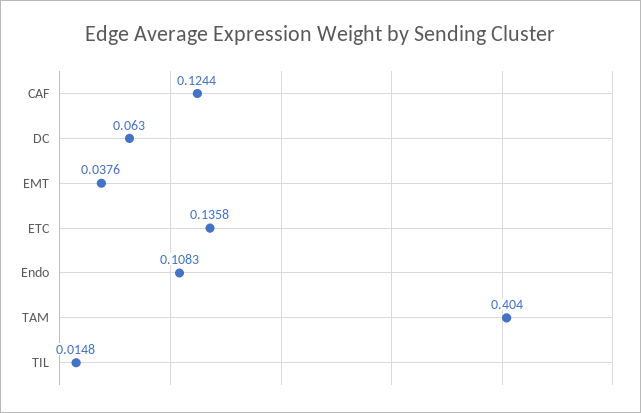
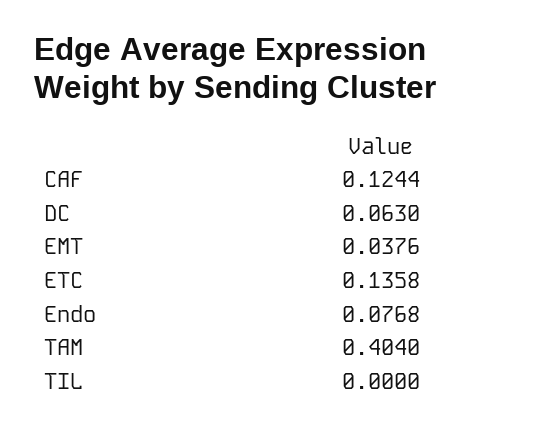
  {
    "CAF": 0.1244,
    "DC": 0.063,
    "EMT": 0.0376,
    "ETC": 0.1358,
-   "Endo": 0.1083,
+   "Endo": 0.0768,
    "TAM": 0.404,
-   "TIL": 0.0148
+   "TIL": 0
  }

